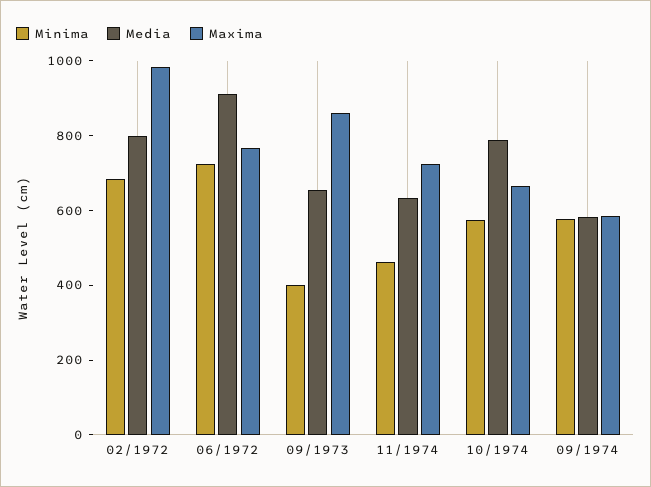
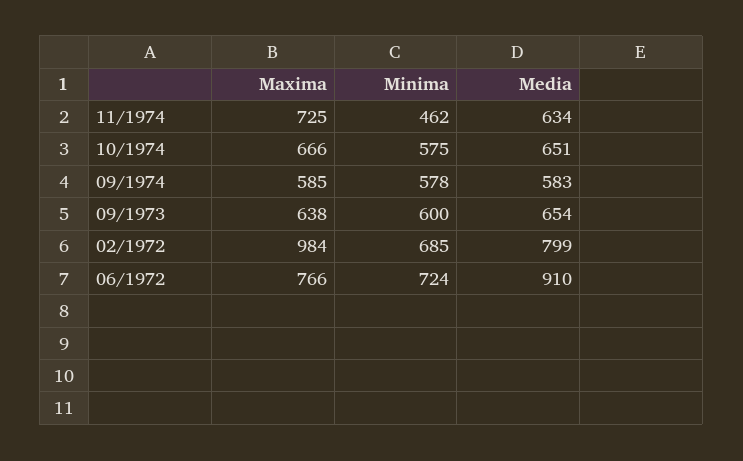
  {
    "Minima": {
      "02/1972": 685,
      "06/1972": 724,
-     "09/1973": 400,
+     "09/1973": 600,
      "11/1974": 462,
      "10/1974": 575,
      "09/1974": 578
    },
    "Media": {
      "02/1972": 799,
      "06/1972": 910,
      "09/1973": 654,
      "11/1974": 634,
-     "10/1974": 800,
+     "10/1974": 651,
      "09/1974": 583
    },
    "Maxima": {
      "02/1972": 984,
      "06/1972": 766,
-     "09/1973": 850,
+     "09/1973": 638,
      "11/1974": 725,
      "10/1974": 666,
      "09/1974": 585
    }
  }

